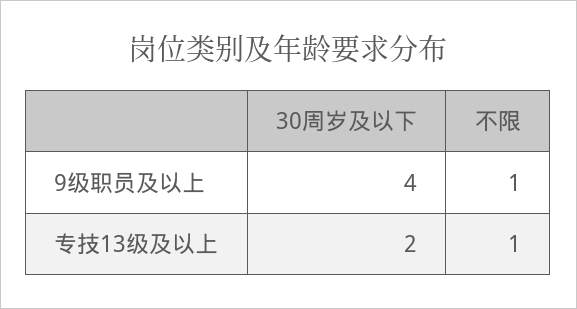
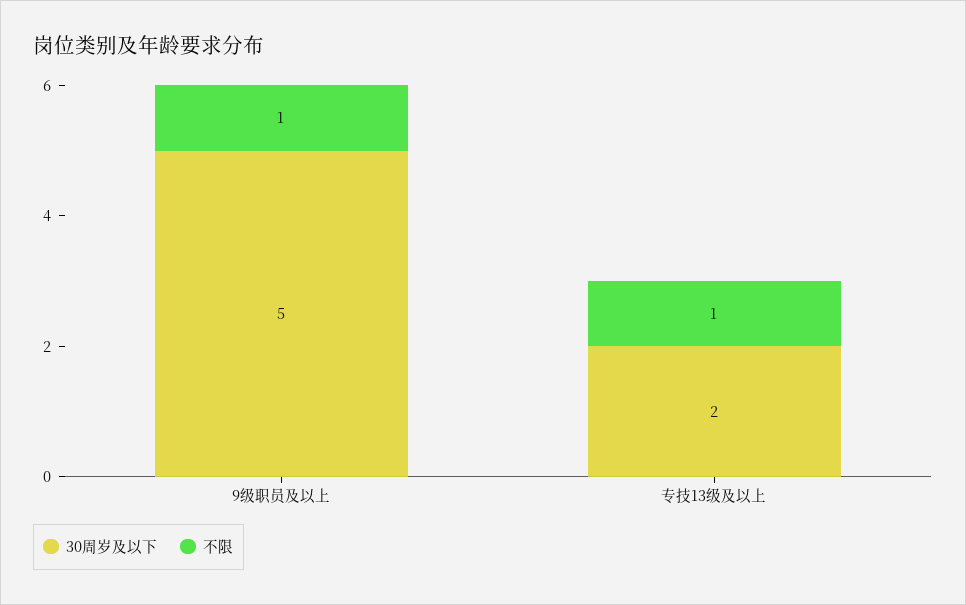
  {
    "30周岁及以下": {
-     "9级职员及以上": 4,
+     "9级职员及以上": 5,
      "专技13级及以上": 2
    },
    "不限": {
      "9级职员及以上": 1,
      "专技13级及以上": 1
    }
  }

